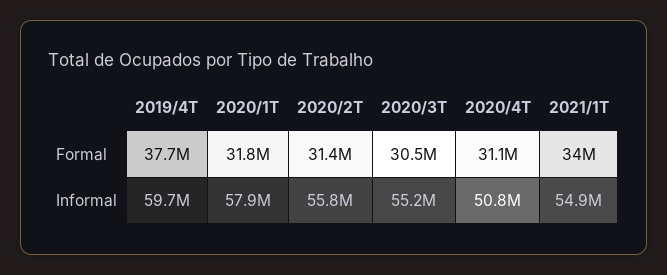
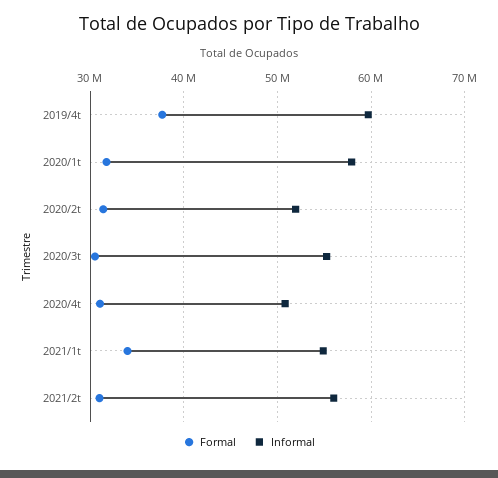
  {
    "Formal": {
      "2019/4T": 37700000,
      "2020/1T": 31800000,
      "2020/2T": 31400000,
      "2020/3T": 30500000,
      "2020/4T": 31100000,
-     "2021/1T": 34000000
+     "2021/1T": 34000000,
+     "2021/2t": 31000000
    },
    "Informal": {
      "2019/4T": 59700000,
      "2020/1T": 57900000,
-     "2020/2T": 55800000,
+     "2020/2T": 52000000,
      "2020/3T": 55200000,
      "2020/4T": 50800000,
-     "2021/1T": 54900000
+     "2021/1T": 54900000,
+     "2021/2t": 56000000
    }
  }

